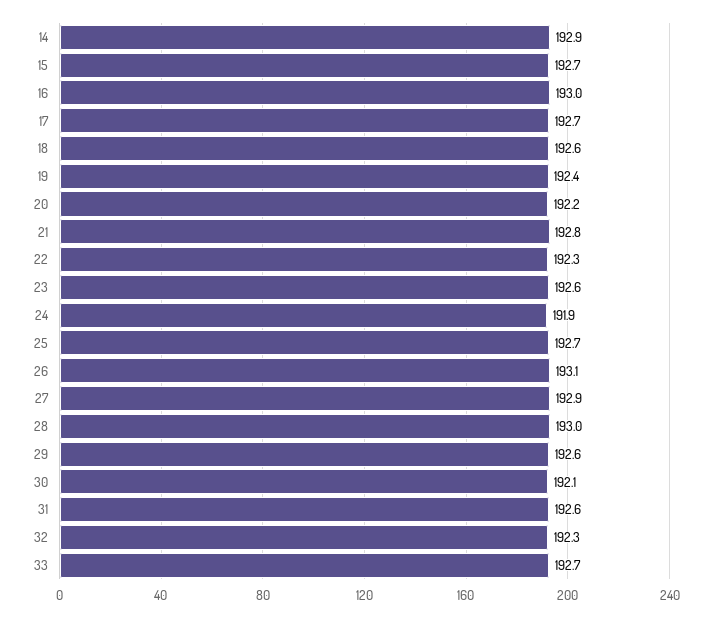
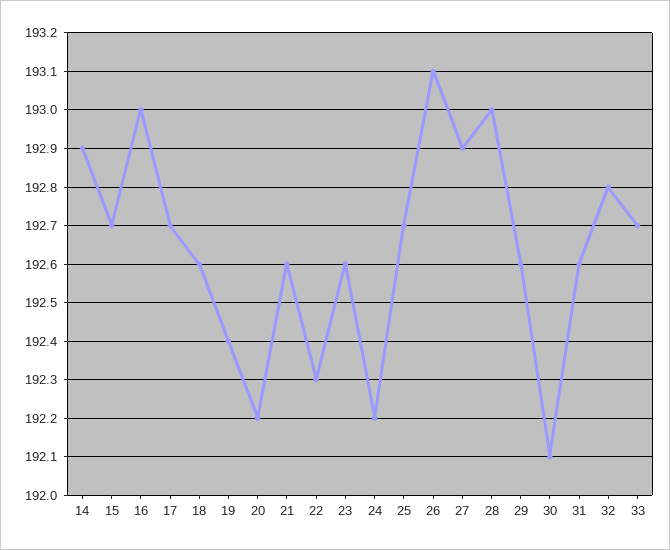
  {
    "14": 192.9,
    "15": 192.7,
    "16": 193,
    "17": 192.7,
    "18": 192.6,
    "19": 192.4,
    "20": 192.2,
-   "21": 192.8,
+   "21": 192.6,
    "22": 192.3,
    "23": 192.6,
-   "24": 191.9,
+   "24": 192.2,
    "25": 192.7,
    "26": 193.1,
    "27": 192.9,
    "28": 193,
    "29": 192.6,
    "30": 192.1,
    "31": 192.6,
-   "32": 192.3,
+   "32": 192.8,
    "33": 192.7
  }

